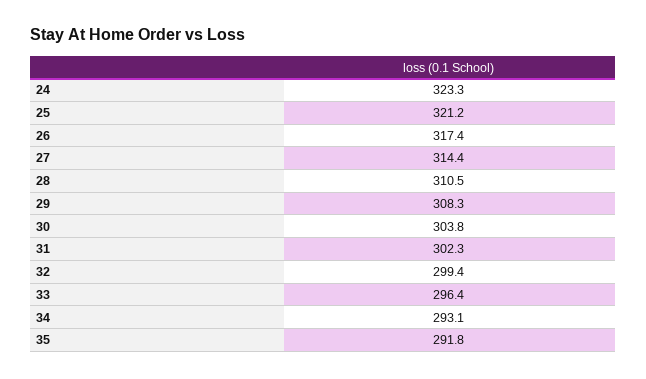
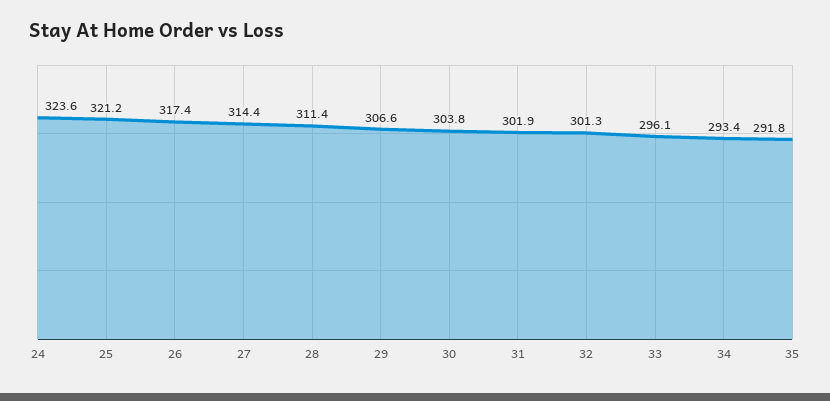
  {
-   "24": 323.3,
+   "24": 323.6,
    "25": 321.2,
    "26": 317.4,
    "27": 314.4,
-   "28": 310.5,
+   "28": 311.4,
-   "29": 308.3,
+   "29": 306.6,
    "30": 303.8,
-   "31": 302.3,
+   "31": 301.9,
-   "32": 299.4,
+   "32": 301.3,
-   "33": 296.4,
+   "33": 296.1,
-   "34": 293.1,
+   "34": 293.4,
    "35": 291.8
  }

